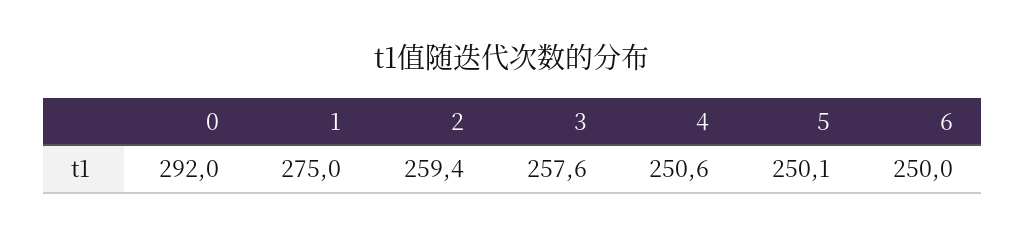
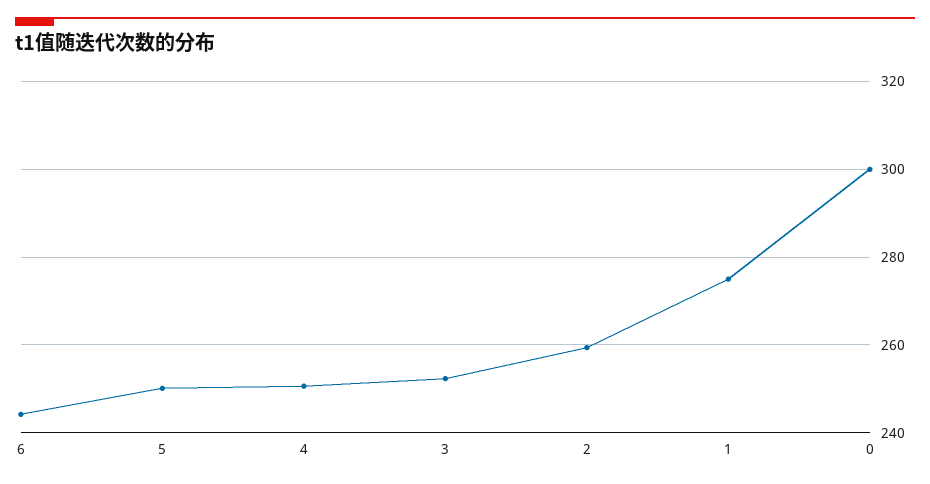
  {
-   "0": 292,
+   "0": 300,
    "1": 275,
    "2": 259.4,
-   "3": 257.6,
+   "3": 252,
    "4": 250.6,
    "5": 250.1,
-   "6": 250
+   "6": 244
  }

